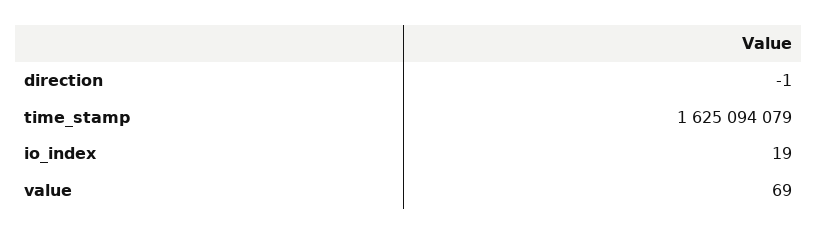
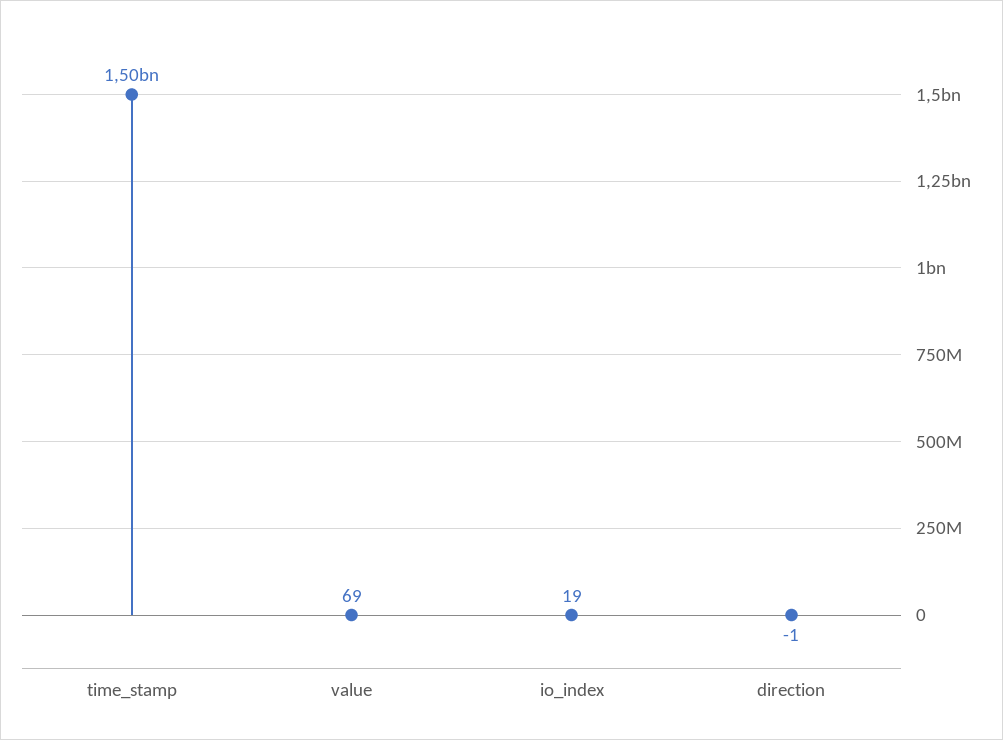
  {
    "direction": -1,
-   "time_stamp": 1625094079,
+   "time_stamp": 1500000000,
    "io_index": 19,
    "value": 69
  }

